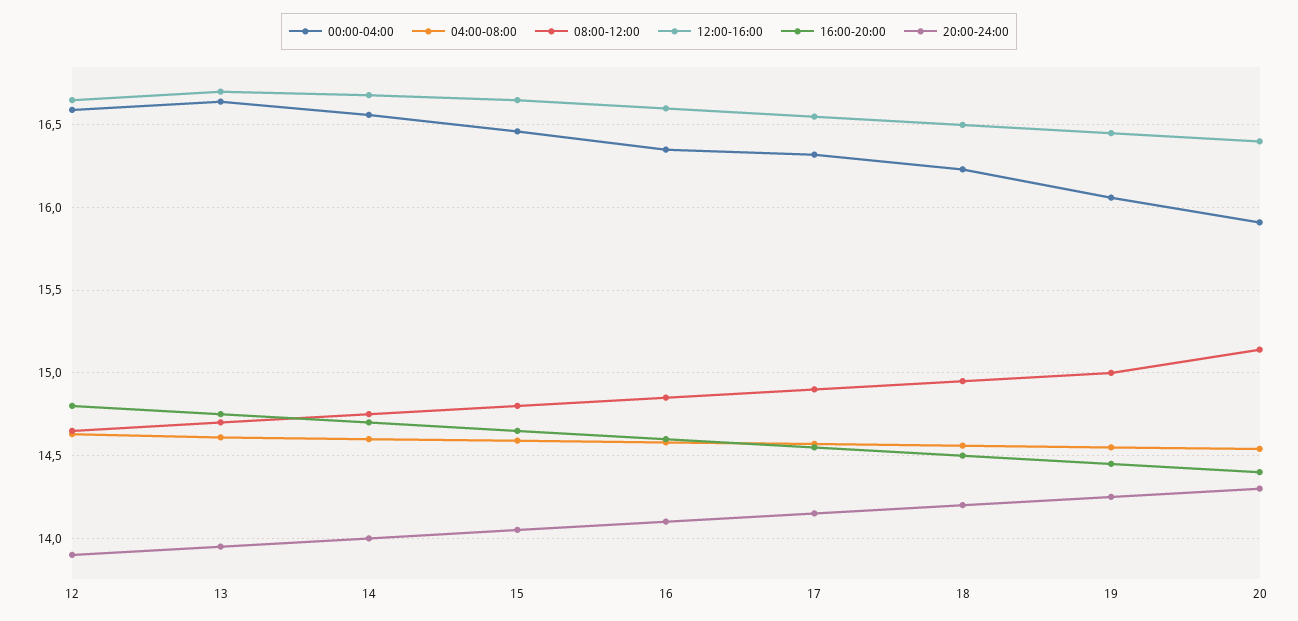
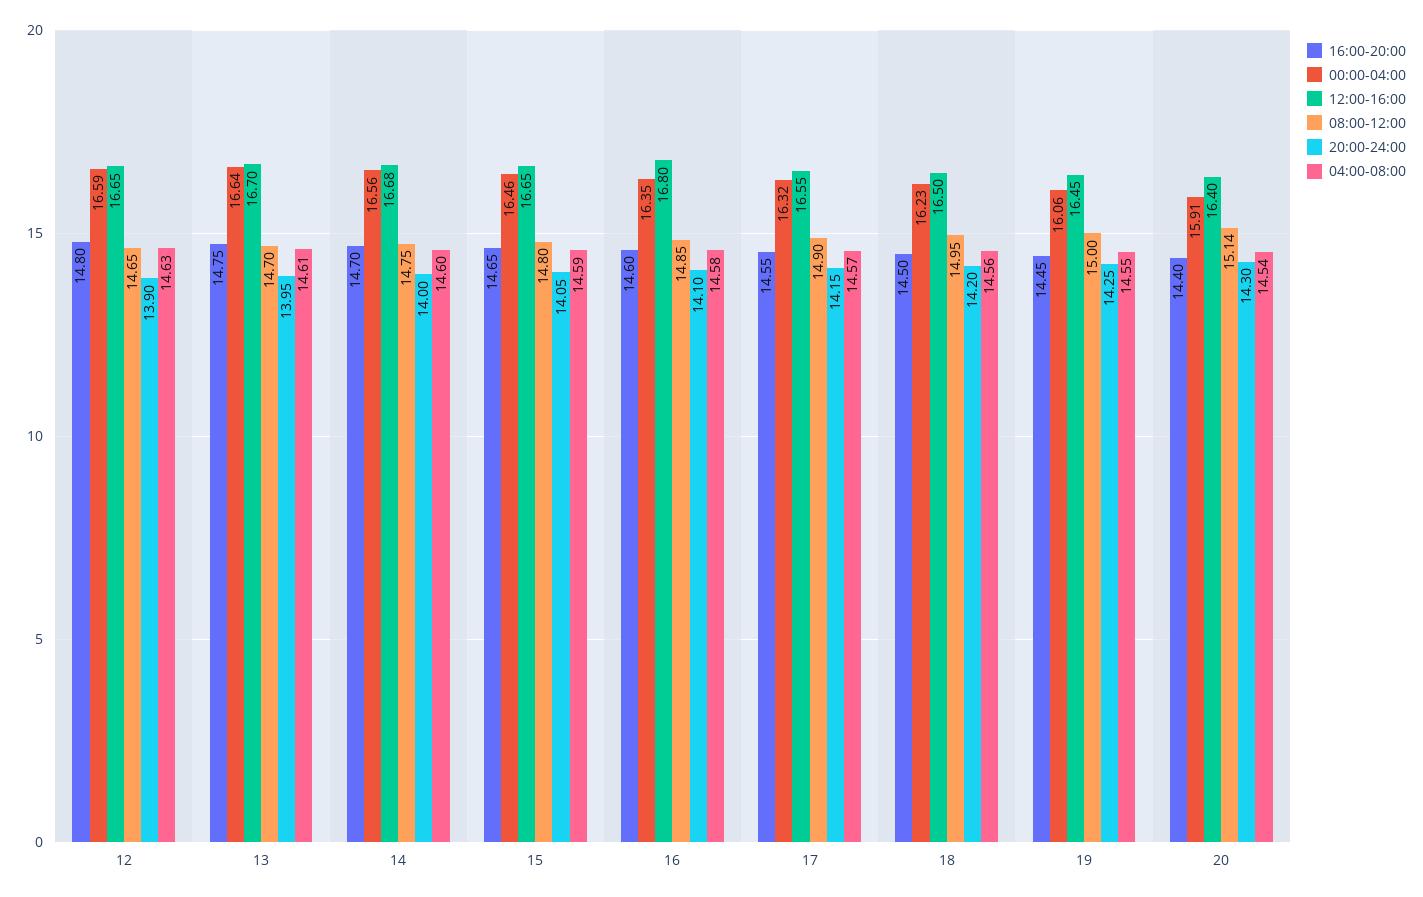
  {
    "00:00-04:00": {
      "12": 16.59,
      "13": 16.64,
      "14": 16.56,
      "15": 16.46,
      "16": 16.35,
      "17": 16.32,
      "18": 16.23,
      "19": 16.06,
      "20": 15.91
    },
    "04:00-08:00": {
      "12": 14.63,
      "13": 14.61,
      "14": 14.6,
      "15": 14.59,
      "16": 14.58,
      "17": 14.57,
      "18": 14.56,
      "19": 14.55,
      "20": 14.54
    },
    "08:00-12:00": {
      "12": 14.65,
      "13": 14.7,
      "14": 14.75,
      "15": 14.8,
      "16": 14.85,
      "17": 14.9,
      "18": 14.95,
      "19": 15,
      "20": 15.14
    },
    "12:00-16:00": {
      "12": 16.65,
      "13": 16.7,
      "14": 16.68,
      "15": 16.65,
-     "16": 16.6,
+     "16": 16.8,
      "17": 16.55,
      "18": 16.5,
      "19": 16.45,
      "20": 16.4
    },
    "16:00-20:00": {
      "12": 14.8,
      "13": 14.75,
      "14": 14.7,
      "15": 14.65,
      "16": 14.6,
      "17": 14.55,
      "18": 14.5,
      "19": 14.45,
      "20": 14.4
    },
    "20:00-24:00": {
      "12": 13.9,
      "13": 13.95,
      "14": 14,
      "15": 14.05,
      "16": 14.1,
      "17": 14.15,
      "18": 14.2,
      "19": 14.25,
      "20": 14.3
    }
  }

